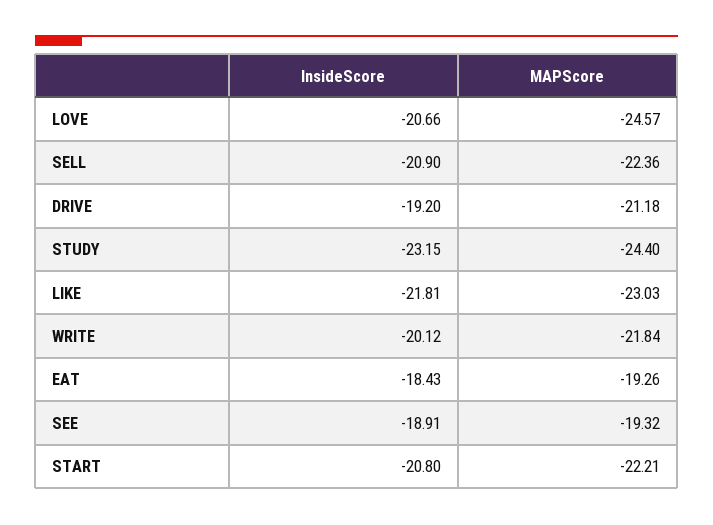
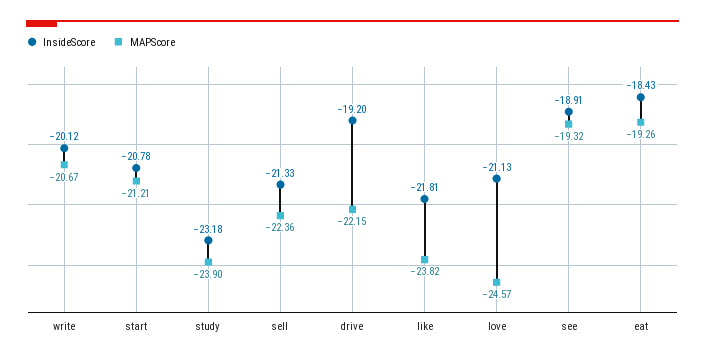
  {
    "InsideScore": {
-     "LOVE": -20.66,
+     "LOVE": -21.13,
-     "SELL": -20.9,
+     "SELL": -21.33,
      "DRIVE": -19.2,
-     "STUDY": -23.15,
+     "STUDY": -23.18,
      "LIKE": -21.81,
      "WRITE": -20.12,
      "EAT": -18.43,
      "SEE": -18.91,
-     "START": -20.8
+     "START": -20.78
    },
    "MAPScore": {
      "LOVE": -24.57,
      "SELL": -22.36,
-     "DRIVE": -21.18,
+     "DRIVE": -22.15,
-     "STUDY": -24.4,
+     "STUDY": -23.9,
-     "LIKE": -23.03,
+     "LIKE": -23.82,
-     "WRITE": -21.84,
+     "WRITE": -20.67,
      "EAT": -19.26,
      "SEE": -19.32,
-     "START": -22.21
+     "START": -21.21
    }
  }

